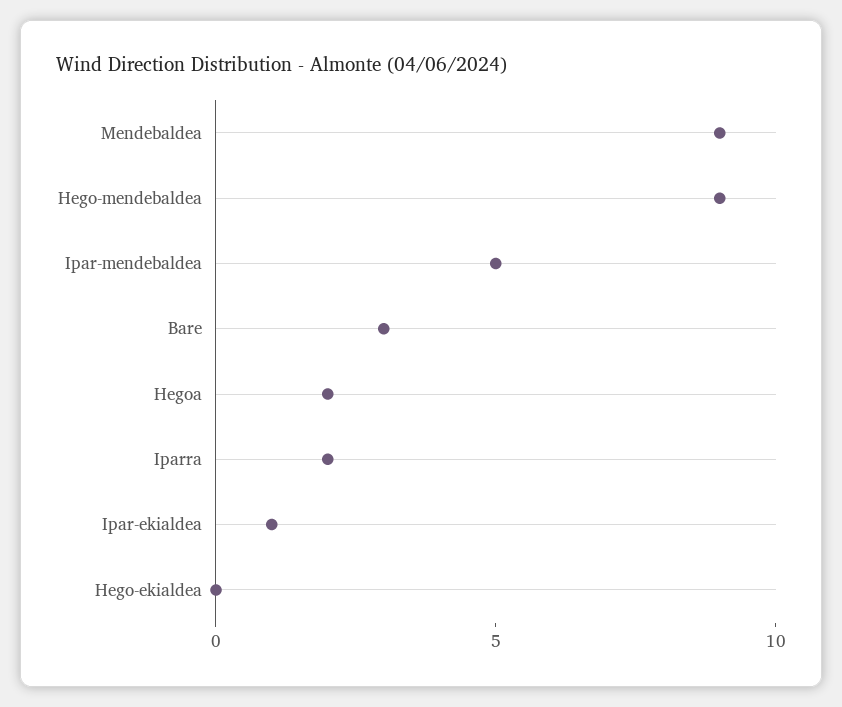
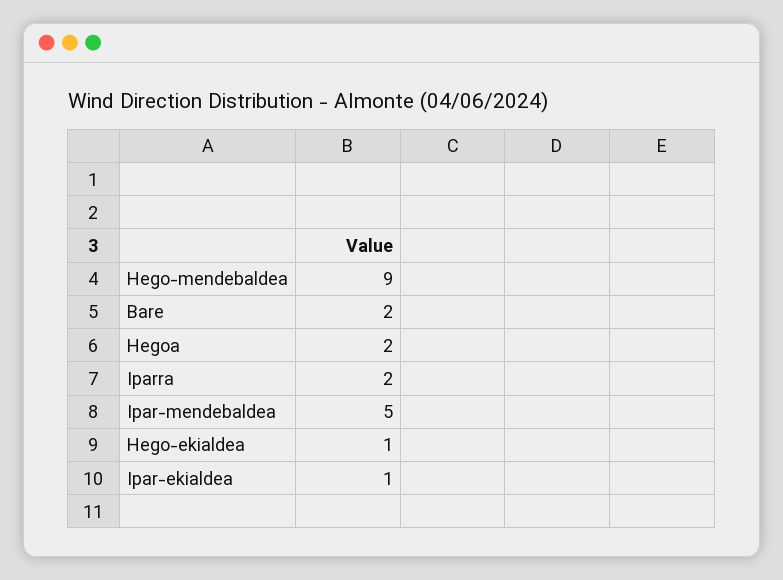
  {
-   "Mendebaldea": 9,
    "Hego-mendebaldea": 9,
    "Ipar-mendebaldea": 5,
-   "Bare": 3,
+   "Bare": 2,
    "Hegoa": 2,
    "Iparra": 2,
    "Ipar-ekialdea": 1,
-   "Hego-ekialdea": 0
+   "Hego-ekialdea": 1
  }

